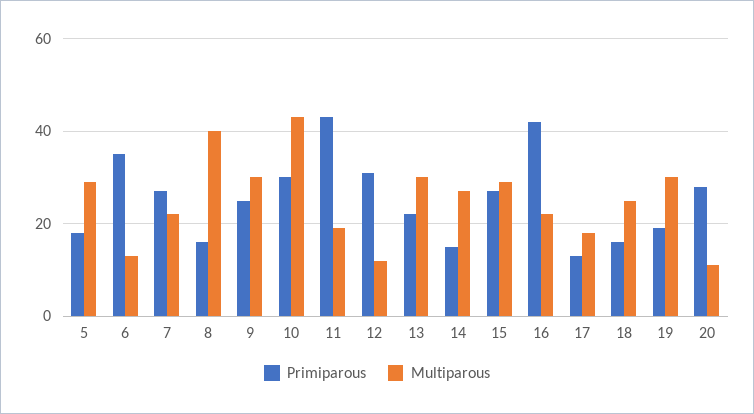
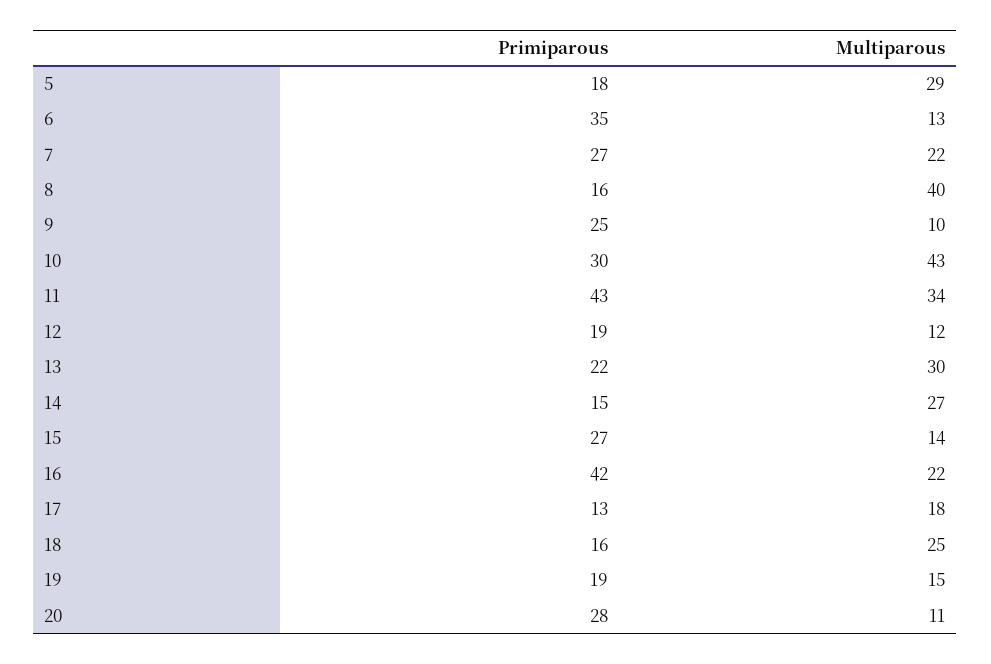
  {
    "Primiparous": {
      "5": 18,
      "6": 35,
      "7": 27,
      "8": 16,
      "9": 25,
      "10": 30,
      "11": 43,
-     "12": 30,
+     "12": 19,
      "13": 22,
      "14": 15,
      "15": 27,
      "16": 42,
      "17": 13,
      "18": 16,
      "19": 19,
      "20": 28
    },
    "Multiparous": {
      "5": 29,
      "6": 13,
      "7": 22,
      "8": 40,
-     "9": 30,
+     "9": 10,
      "10": 43,
-     "11": 20,
+     "11": 34,
      "12": 12,
      "13": 30,
      "14": 27,
-     "15": 30,
+     "15": 14,
      "16": 22,
      "17": 18,
      "18": 25,
-     "19": 30,
+     "19": 15,
      "20": 11
    }
  }

